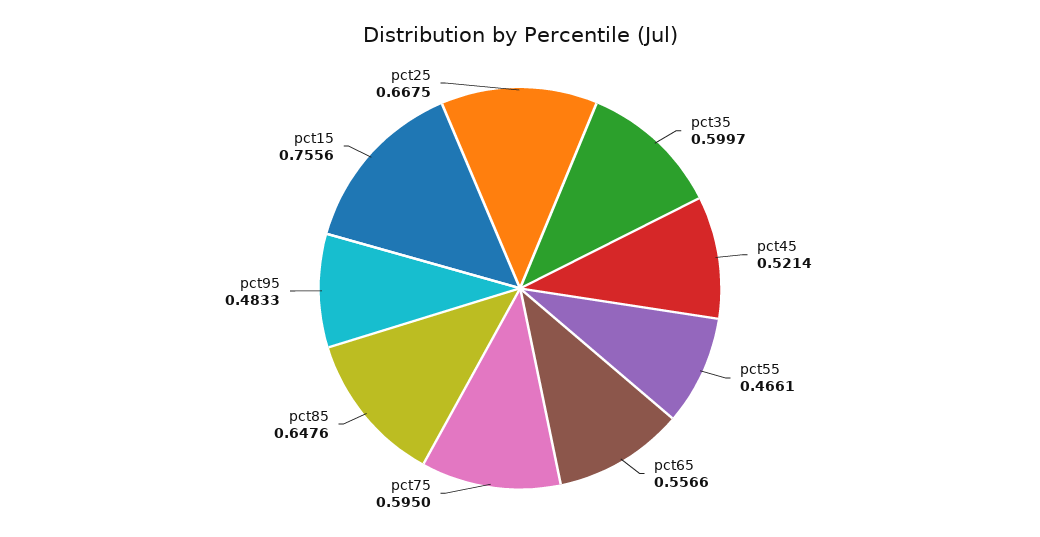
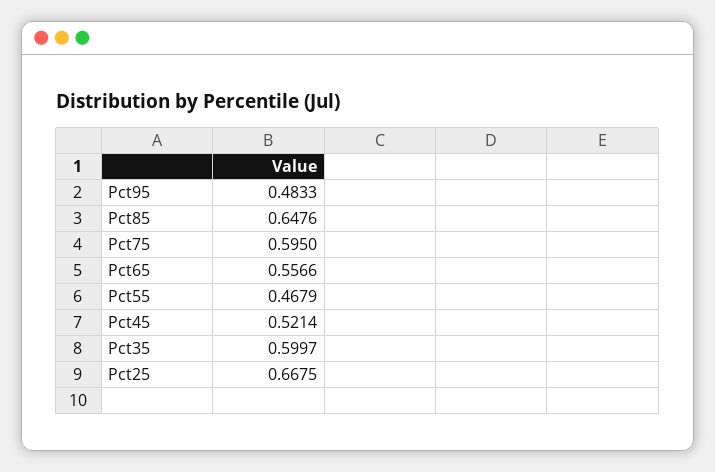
  {
    "pct35": 0.5997,
    "pct45": 0.5214,
-   "pct55": 0.4661,
+   "pct55": 0.4679,
    "pct65": 0.5566,
    "pct75": 0.595,
    "pct85": 0.6476,
    "pct95": 0.4833,
-   "pct15": 0.7556,
    "pct25": 0.6675
  }

